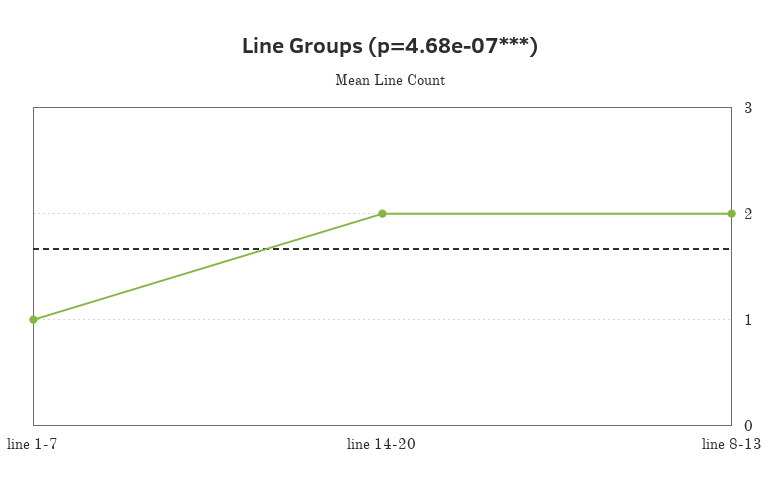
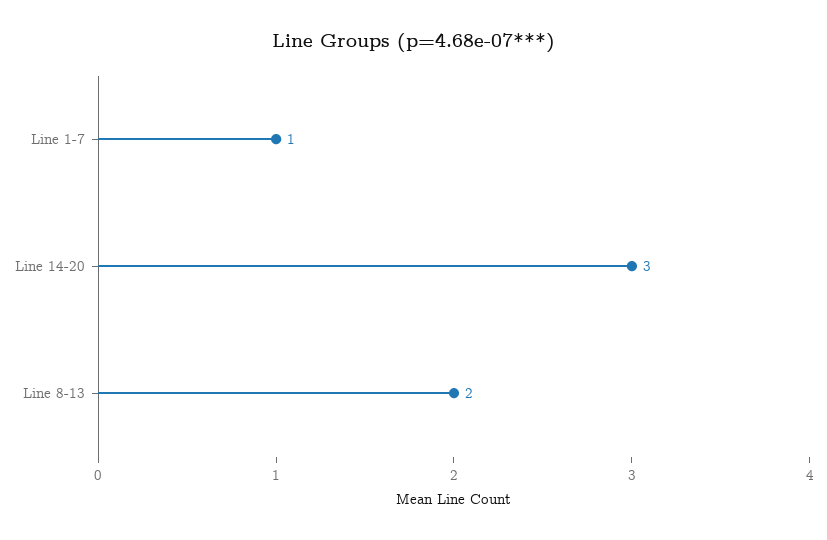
  {
    "line 1-7": 1,
-   "line 14-20": 2,
+   "line 14-20": 3,
    "line 8-13": 2
  }

